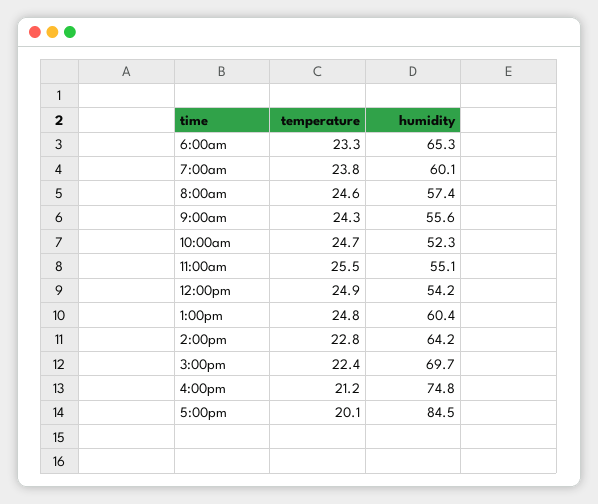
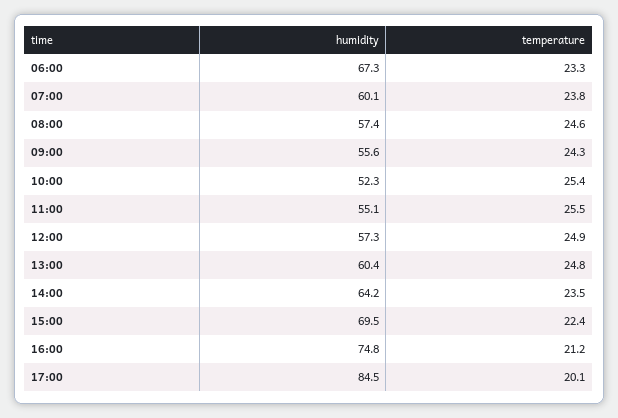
  {
    "temperature": {
      "6:00am": 23.3,
      "7:00am": 23.8,
      "8:00am": 24.6,
      "9:00am": 24.3,
-     "10:00am": 24.7,
+     "10:00am": 25.4,
      "11:00am": 25.5,
      "12:00pm": 24.9,
      "1:00pm": 24.8,
-     "2:00pm": 22.8,
+     "2:00pm": 23.5,
      "3:00pm": 22.4,
      "4:00pm": 21.2,
      "5:00pm": 20.1
    },
    "humidity": {
-     "6:00am": 65.3,
+     "6:00am": 67.3,
      "7:00am": 60.1,
      "8:00am": 57.4,
      "9:00am": 55.6,
      "10:00am": 52.3,
      "11:00am": 55.1,
-     "12:00pm": 54.2,
+     "12:00pm": 57.3,
      "1:00pm": 60.4,
      "2:00pm": 64.2,
-     "3:00pm": 69.7,
+     "3:00pm": 69.5,
      "4:00pm": 74.8,
      "5:00pm": 84.5
    }
  }

